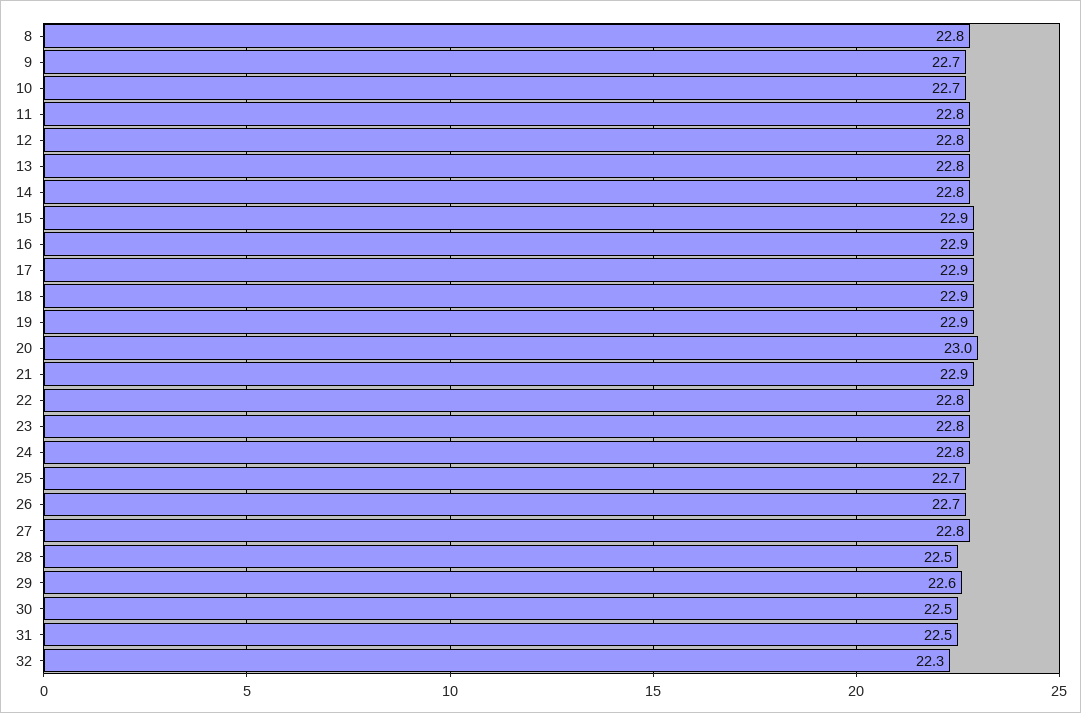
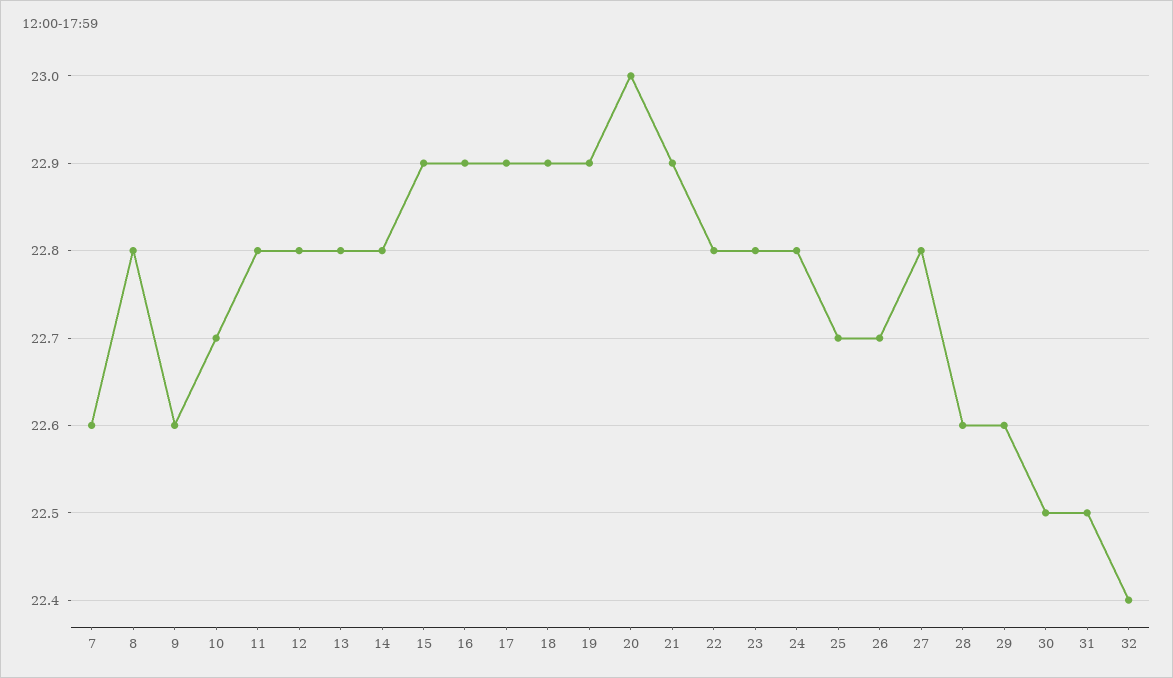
  {
    "8": 22.8,
-   "9": 22.7,
+   "9": 22.6,
    "10": 22.7,
    "11": 22.8,
    "12": 22.8,
    "13": 22.8,
    "14": 22.8,
    "15": 22.9,
    "16": 22.9,
    "17": 22.9,
    "18": 22.9,
    "19": 22.9,
    "20": 23,
    "21": 22.9,
    "22": 22.8,
    "23": 22.8,
    "24": 22.8,
    "25": 22.7,
    "26": 22.7,
    "27": 22.8,
-   "28": 22.5,
+   "28": 22.6,
    "29": 22.6,
    "30": 22.5,
    "31": 22.5,
-   "32": 22.3
+   "32": 22.4,
+   "7": 22.6
  }

